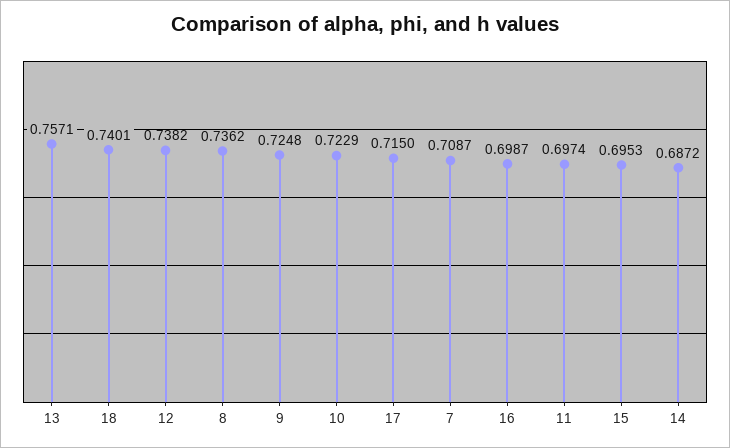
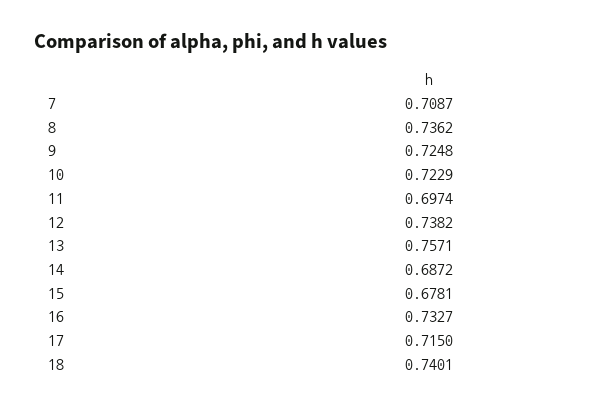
  {
    "13": 0.7571,
    "18": 0.7401,
    "12": 0.7382,
    "8": 0.7362,
    "9": 0.7248,
    "10": 0.7229,
    "17": 0.715,
    "7": 0.7087,
-   "16": 0.6987,
+   "16": 0.7327,
    "11": 0.6974,
-   "15": 0.6953,
+   "15": 0.6781,
    "14": 0.6872
  }

